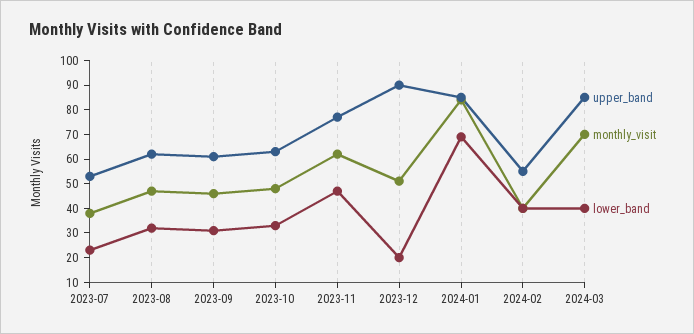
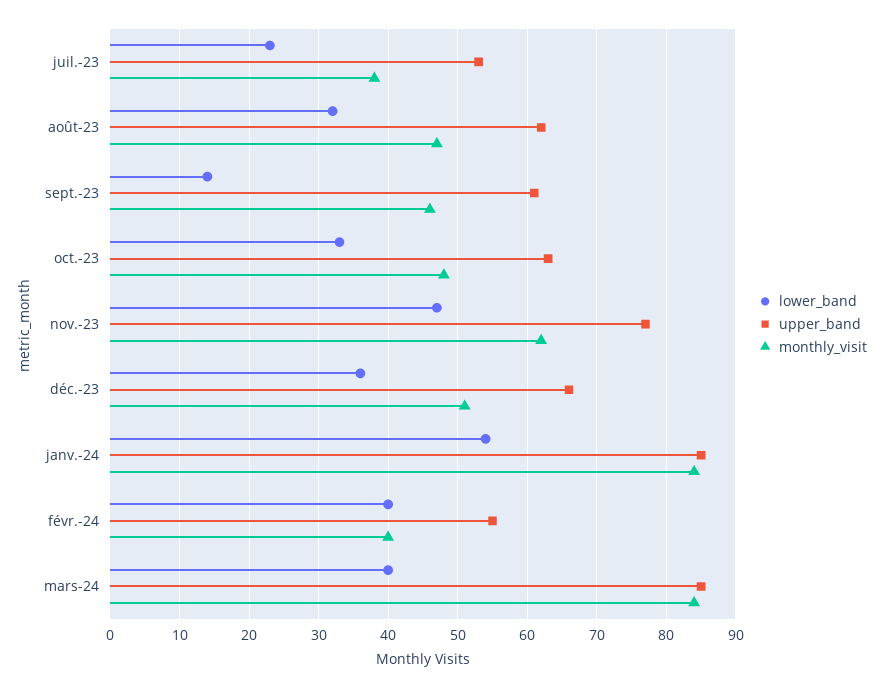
  {
    "upper_band": {
      "2023-07": 53,
      "2023-08": 62,
      "2023-09": 61,
      "2023-10": 63,
      "2023-11": 77,
-     "2023-12": 90,
+     "2023-12": 66,
      "2024-01": 85,
      "2024-02": 55,
      "2024-03": 85
    },
    "monthly_visit": {
      "2023-07": 38,
      "2023-08": 47,
      "2023-09": 46,
      "2023-10": 48,
      "2023-11": 62,
      "2023-12": 51,
      "2024-01": 84,
      "2024-02": 40,
-     "2024-03": 70
+     "2024-03": 84
    },
    "lower_band": {
      "2023-07": 23,
      "2023-08": 32,
-     "2023-09": 30,
+     "2023-09": 14,
      "2023-10": 33,
      "2023-11": 47,
-     "2023-12": 20,
+     "2023-12": 36,
-     "2024-01": 70,
+     "2024-01": 54,
      "2024-02": 40,
      "2024-03": 40
    }
  }

